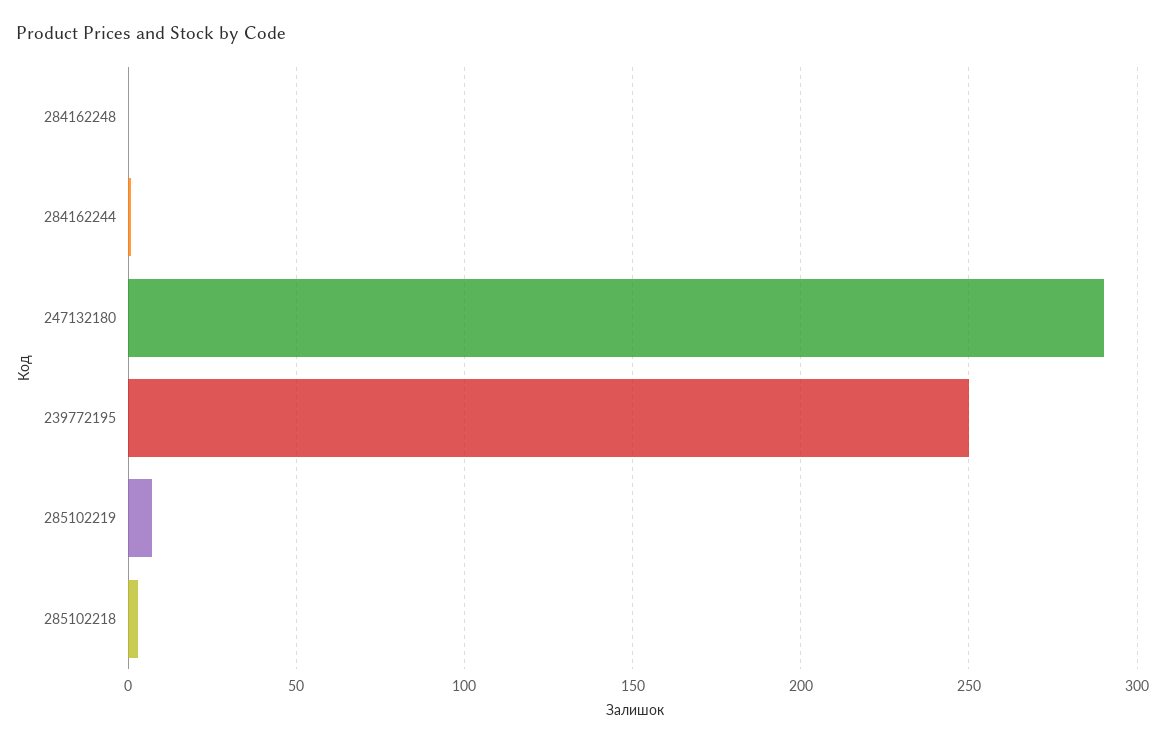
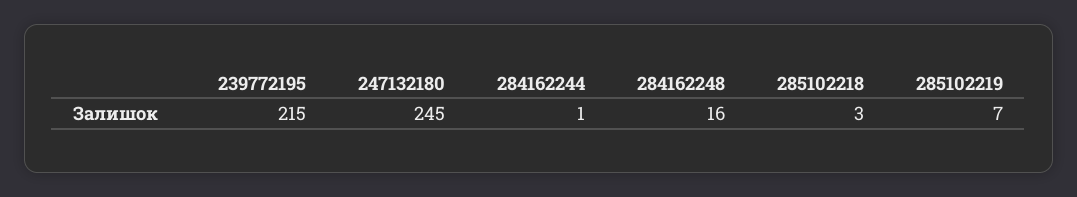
  {
-   "284162248": 0,
+   "284162248": 16,
    "284162244": 1,
-   "247132180": 290,
+   "247132180": 245,
-   "239772195": 250,
+   "239772195": 215,
    "285102219": 7,
    "285102218": 3
  }

